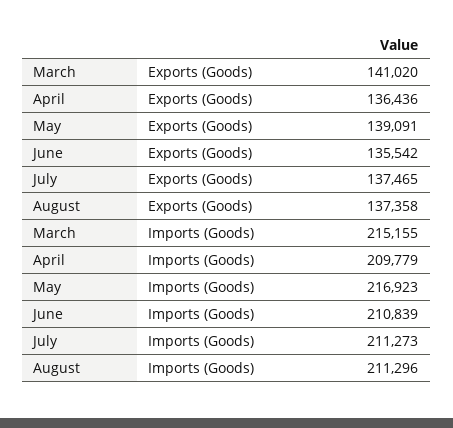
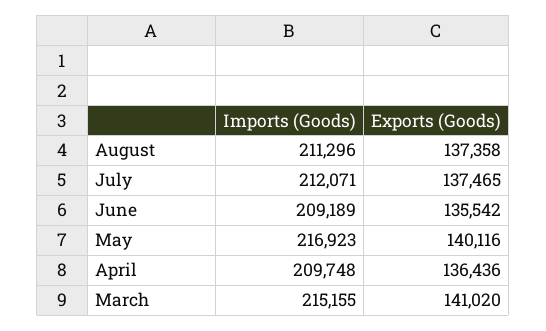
  {
    "March": {
      "Exports (Goods)": 141020,
      "Imports (Goods)": 215155
    },
    "April": {
      "Exports (Goods)": 136436,
-     "Imports (Goods)": 209779
+     "Imports (Goods)": 209748
    },
    "May": {
-     "Exports (Goods)": 139091,
+     "Exports (Goods)": 140116,
      "Imports (Goods)": 216923
    },
    "June": {
      "Exports (Goods)": 135542,
-     "Imports (Goods)": 210839
+     "Imports (Goods)": 209189
    },
    "July": {
      "Exports (Goods)": 137465,
-     "Imports (Goods)": 211273
+     "Imports (Goods)": 212071
    },
    "August": {
      "Exports (Goods)": 137358,
      "Imports (Goods)": 211296
    }
  }

